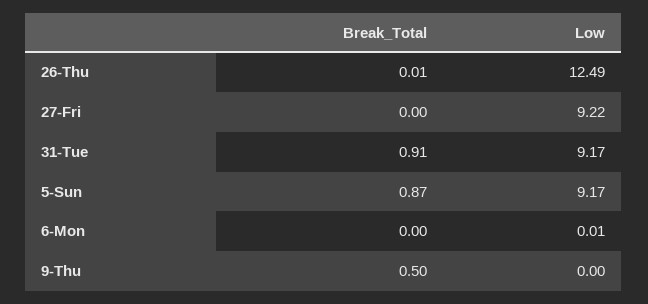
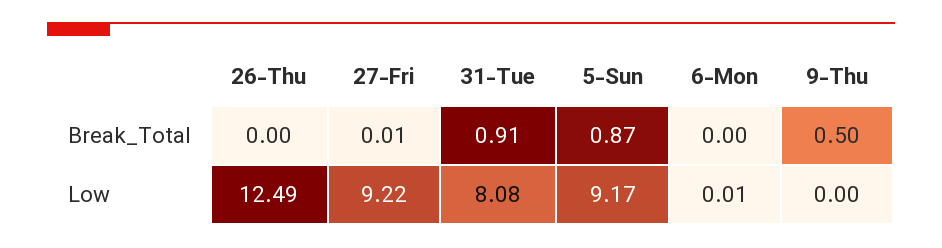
  {
    "Break_Total": {
-     "26-Thu": 0.01,
+     "26-Thu": 0,
-     "27-Fri": 0,
+     "27-Fri": 0.01,
      "31-Tue": 0.91,
      "5-Sun": 0.87,
      "6-Mon": 0,
      "9-Thu": 0.5
    },
    "Low": {
      "26-Thu": 12.49,
      "27-Fri": 9.22,
-     "31-Tue": 9.17,
+     "31-Tue": 8.08,
      "5-Sun": 9.17,
      "6-Mon": 0.01,
      "9-Thu": 0
    }
  }

